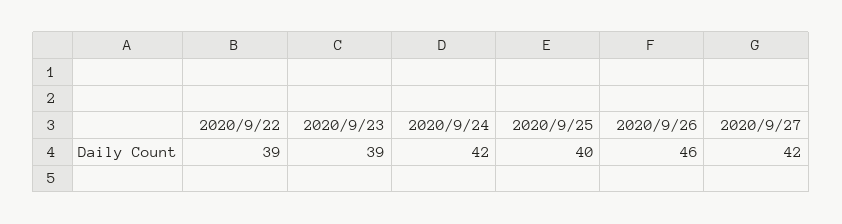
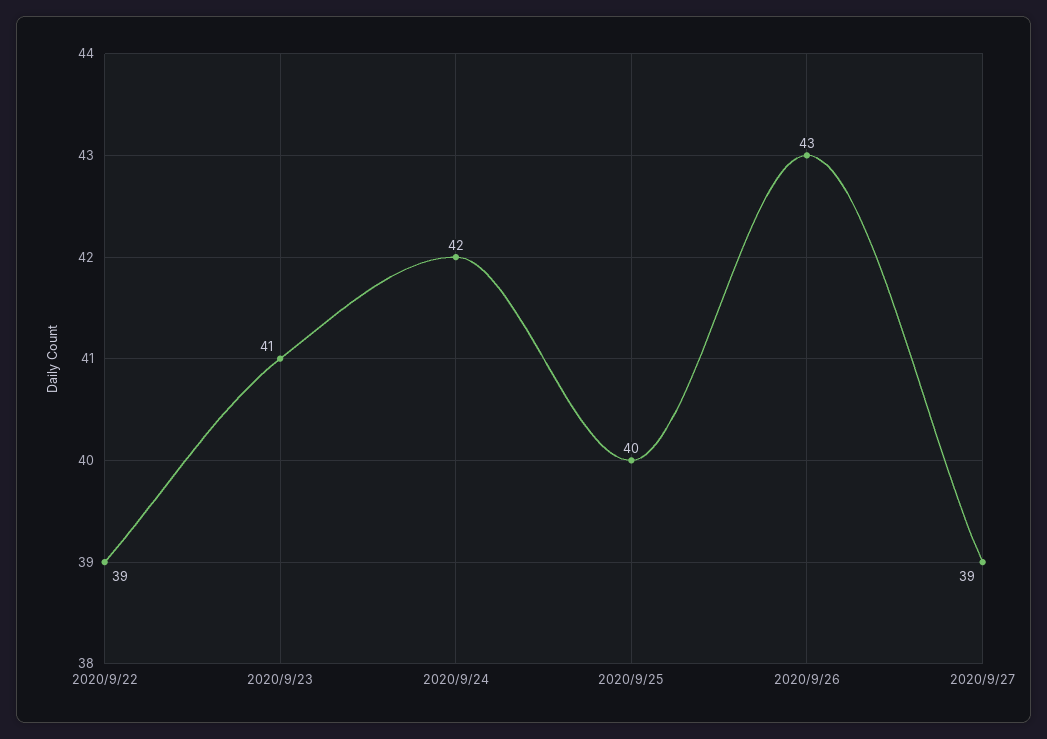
  {
    "2020/9/22": 39,
-   "2020/9/23": 39,
+   "2020/9/23": 41,
    "2020/9/24": 42,
    "2020/9/25": 40,
-   "2020/9/26": 46,
+   "2020/9/26": 43,
-   "2020/9/27": 42
+   "2020/9/27": 39
  }

